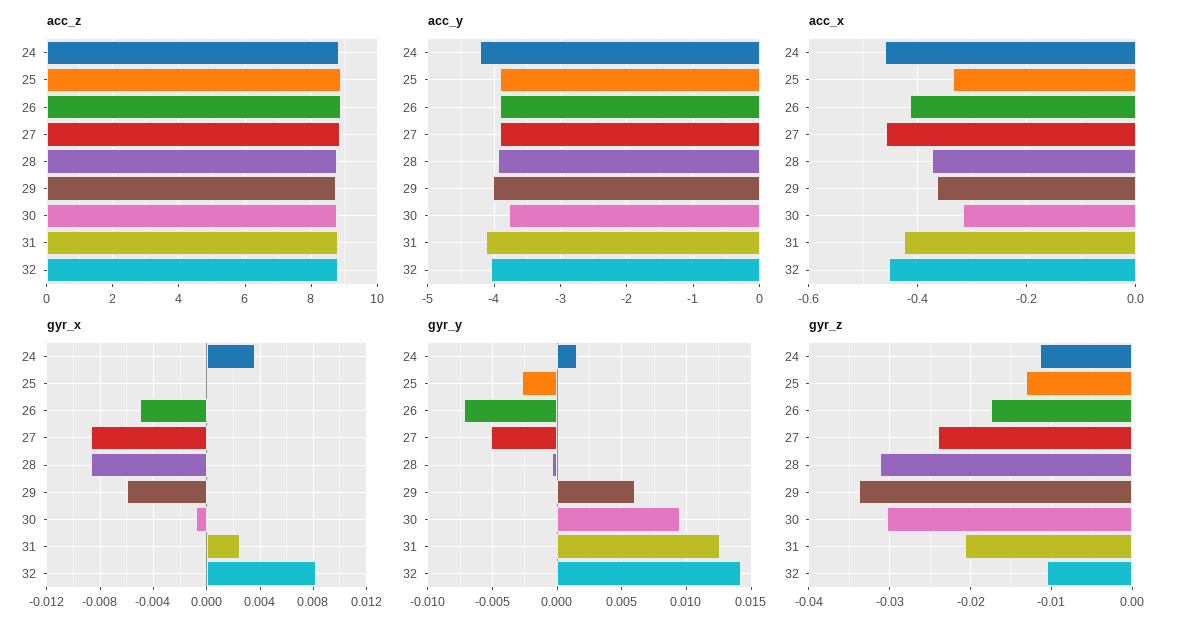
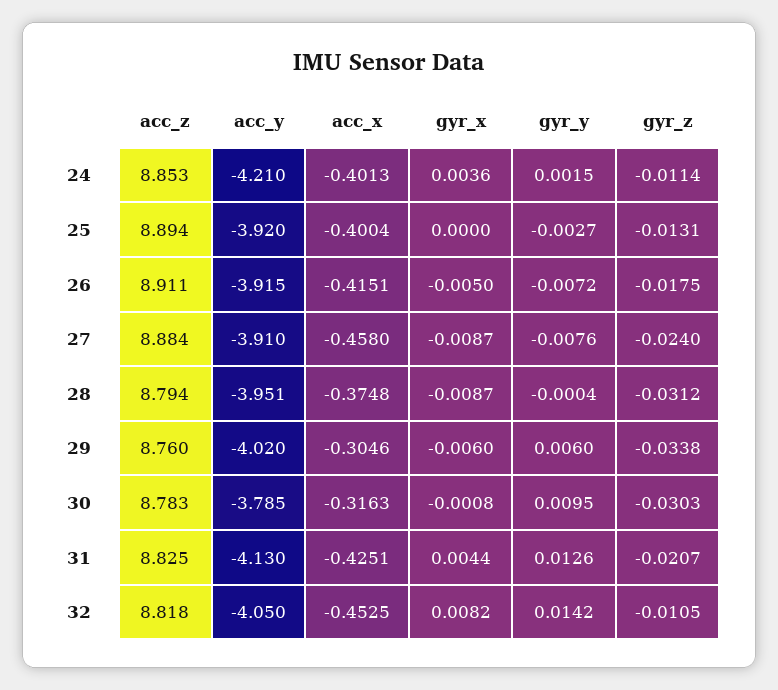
  {
    "acc_z": {
      "24": 8.853,
      "25": 8.894,
      "26": 8.911,
      "27": 8.884,
      "28": 8.794,
      "29": 8.76,
      "30": 8.783,
      "31": 8.825,
      "32": 8.818
    },
    "acc_y": {
      "24": -4.21,
      "25": -3.92,
      "26": -3.915,
      "27": -3.91,
      "28": -3.951,
      "29": -4.02,
      "30": -3.785,
      "31": -4.13,
      "32": -4.05
    },
    "acc_x": {
-     "24": -0.46,
+     "24": -0.4013,
-     "25": -0.34,
+     "25": -0.4004,
      "26": -0.4151,
      "27": -0.458,
      "28": -0.3748,
-     "29": -0.36,
+     "29": -0.3046,
      "30": -0.3163,
      "31": -0.4251,
      "32": -0.4525
    },
    "gyr_x": {
      "24": 0.0036,
      "25": 0,
      "26": -0.005,
      "27": -0.0087,
      "28": -0.0087,
      "29": -0.006,
      "30": -0.0008,
-     "31": 0.0025,
+     "31": 0.0044,
      "32": 0.0082
    },
    "gyr_y": {
      "24": 0.0015,
      "25": -0.0027,
      "26": -0.0072,
-     "27": -0.005,
+     "27": -0.0076,
      "28": -0.0004,
      "29": 0.006,
      "30": 0.0095,
      "31": 0.0126,
      "32": 0.0142
    },
    "gyr_z": {
      "24": -0.0114,
      "25": -0.0131,
      "26": -0.0175,
      "27": -0.024,
      "28": -0.0312,
      "29": -0.0338,
      "30": -0.0303,
      "31": -0.0207,
      "32": -0.0105
    }
  }

